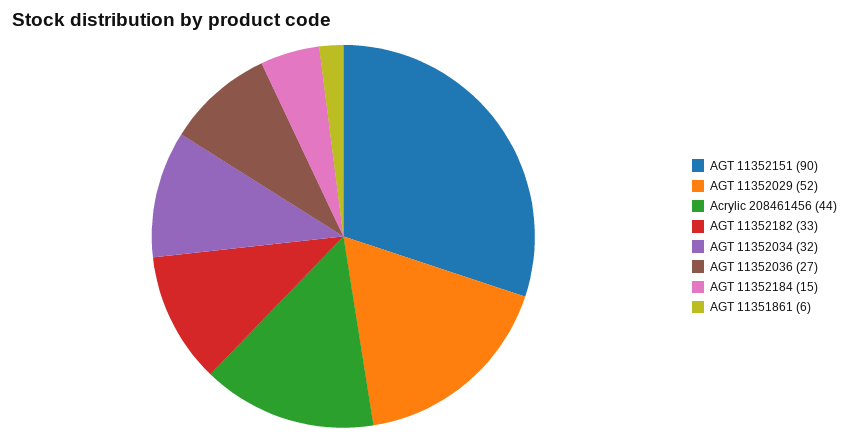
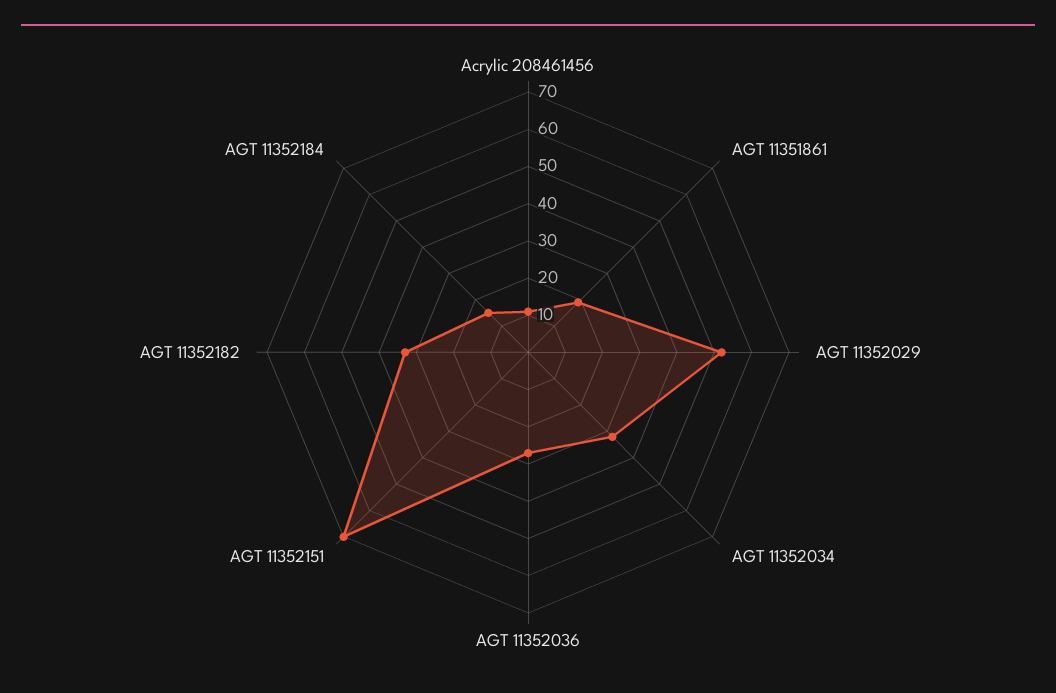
  {
-   "AGT 11352151": 90,
+   "AGT 11352151": 70,
    "AGT 11352029": 52,
-   "Acrylic 208461456": 44,
+   "Acrylic 208461456": 10,
    "AGT 11352182": 33,
    "AGT 11352034": 32,
    "AGT 11352036": 27,
    "AGT 11352184": 15,
-   "AGT 11351861": 6
+   "AGT 11351861": 20
  }

